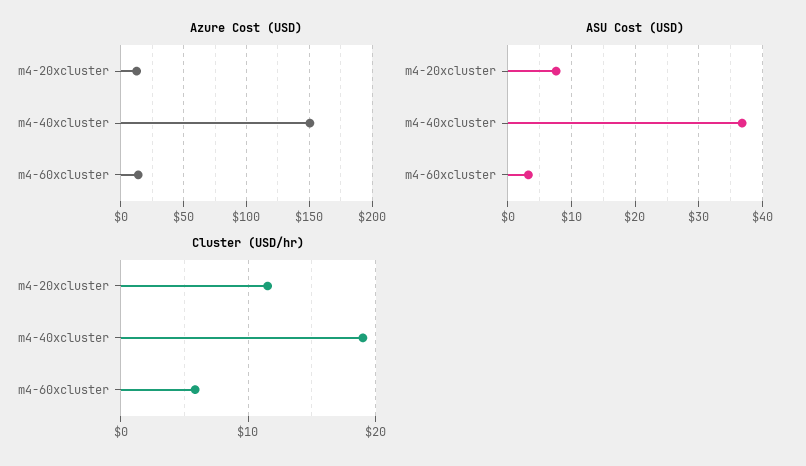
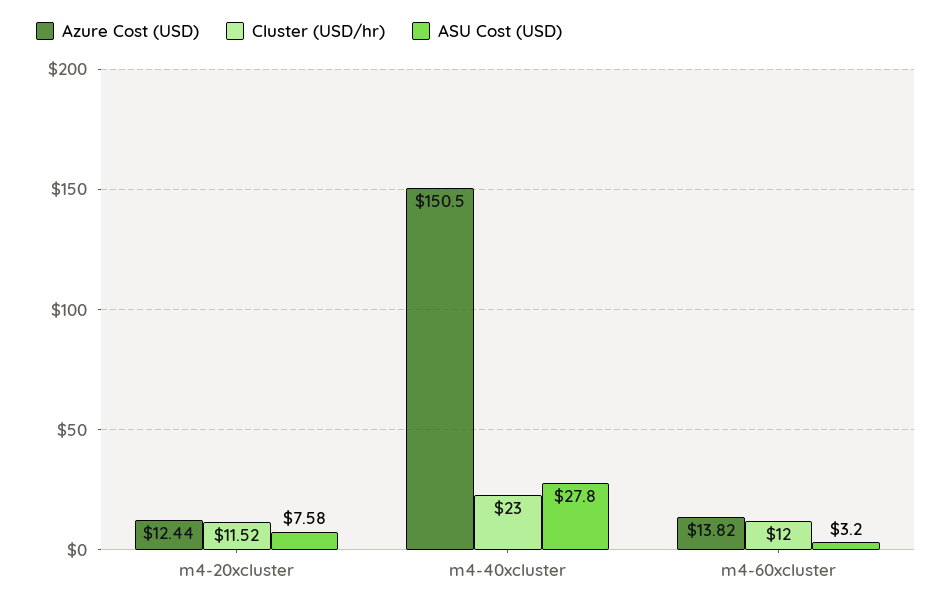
  {
    "Azure Cost (USD)": {
      "m4-20xcluster": 12.44,
      "m4-40xcluster": 150.5,
      "m4-60xcluster": 13.82
    },
    "ASU Cost (USD)": {
      "m4-20xcluster": 7.58,
-     "m4-40xcluster": 37,
+     "m4-40xcluster": 27.8,
      "m4-60xcluster": 3.2
    },
    "Cluster (USD/hr)": {
      "m4-20xcluster": 11.52,
-     "m4-40xcluster": 19,
+     "m4-40xcluster": 23,
-     "m4-60xcluster": 6
+     "m4-60xcluster": 12
    }
  }

